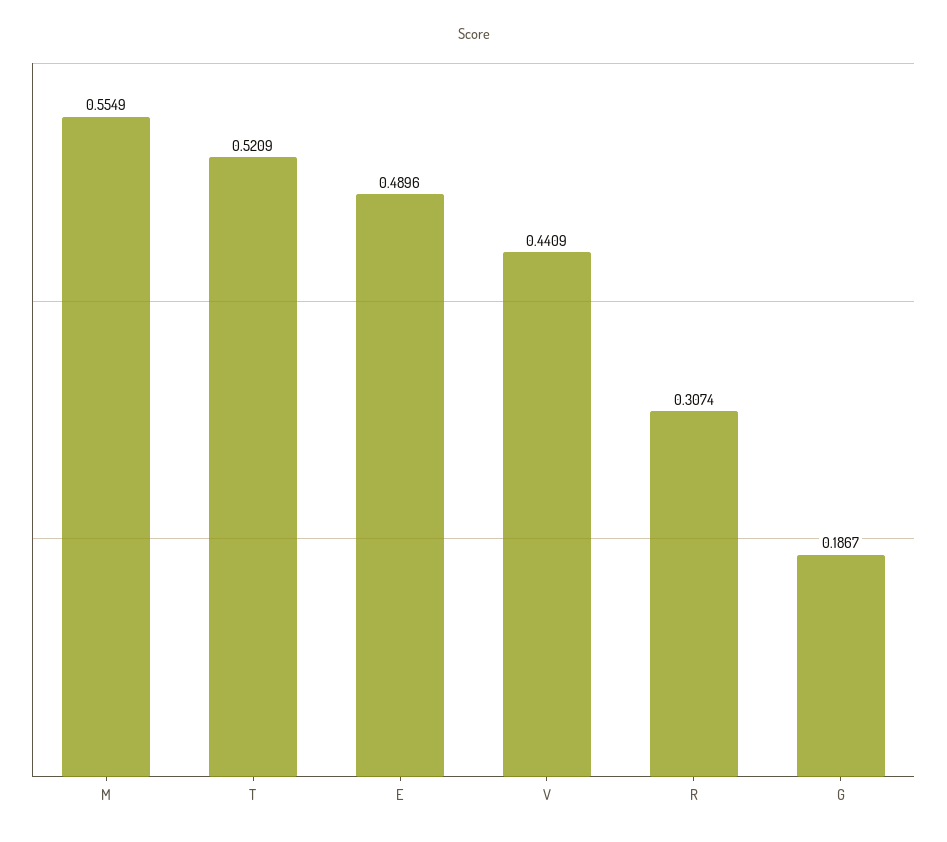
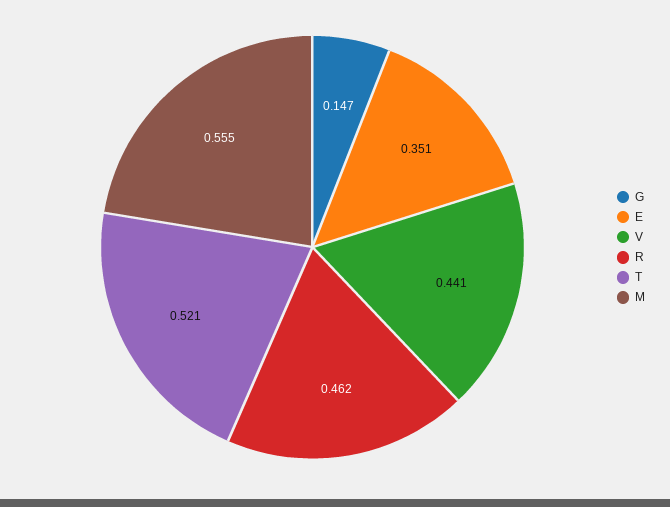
  {
    "M": 0.5549,
    "T": 0.5209,
-   "E": 0.4896,
+   "E": 0.351,
    "V": 0.4409,
-   "R": 0.3074,
+   "R": 0.462,
-   "G": 0.1867
+   "G": 0.147
  }

